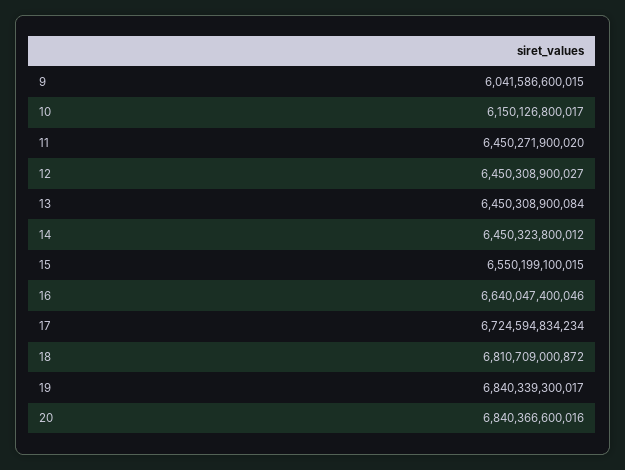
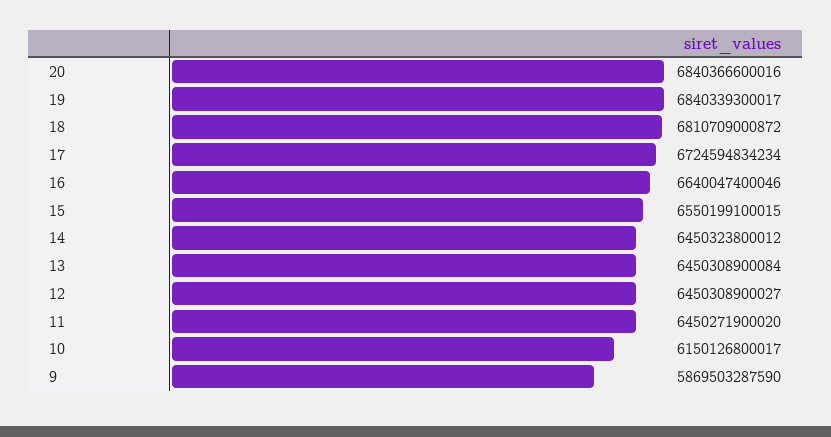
  {
-   "9": 6041586600015,
+   "9": 5869503287590,
    "10": 6150126800017,
    "11": 6450271900020,
    "12": 6450308900027,
    "13": 6450308900084,
    "14": 6450323800012,
    "15": 6550199100015,
    "16": 6640047400046,
    "17": 6724594834234,
    "18": 6810709000872,
    "19": 6840339300017,
    "20": 6840366600016
  }

